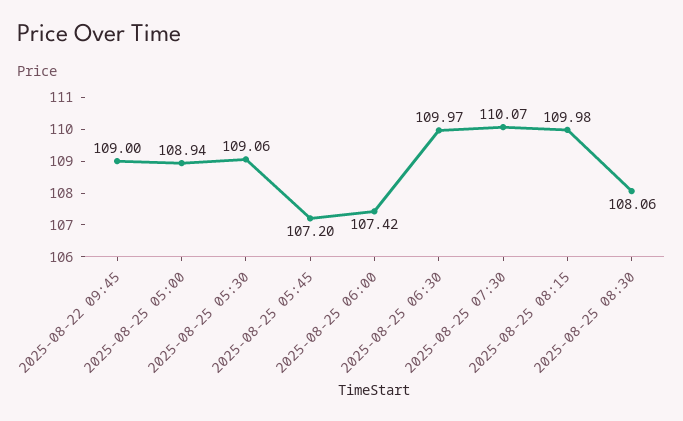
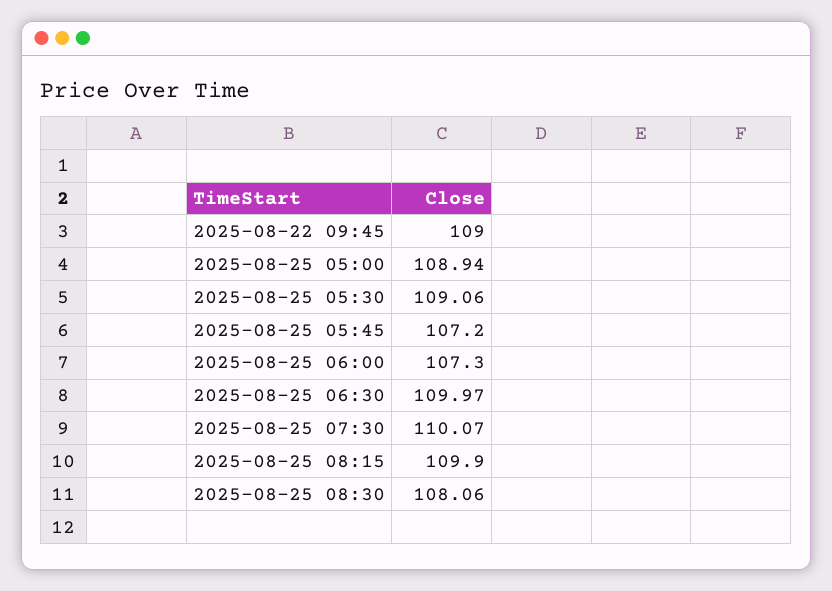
  {
    "2025-08-22 09:45": 109,
    "2025-08-25 05:00": 108.94,
    "2025-08-25 05:30": 109.06,
    "2025-08-25 05:45": 107.2,
-   "2025-08-25 06:00": 107.42,
+   "2025-08-25 06:00": 107.3,
    "2025-08-25 06:30": 109.97,
    "2025-08-25 07:30": 110.07,
-   "2025-08-25 08:15": 109.98,
+   "2025-08-25 08:15": 109.9,
    "2025-08-25 08:30": 108.06
  }

